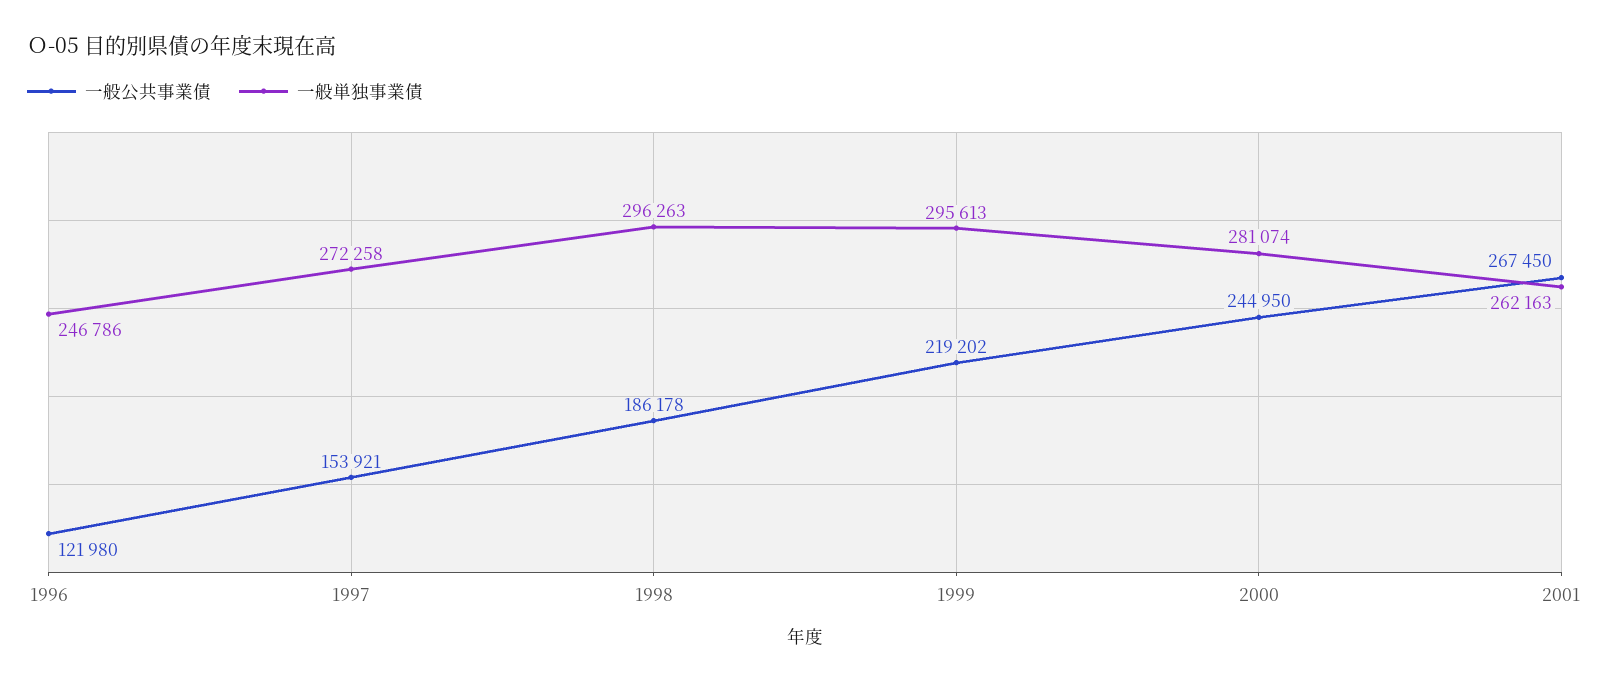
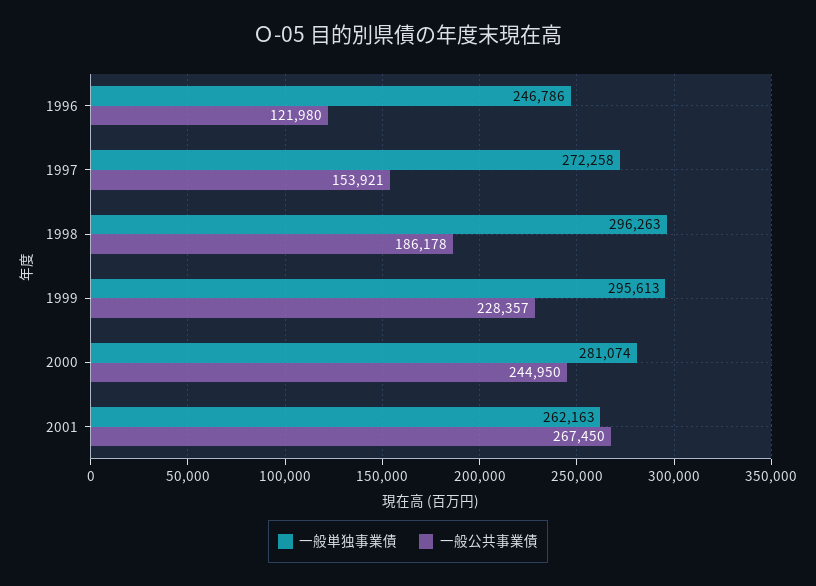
  {
    "一般公共事業債": {
      "1996": 121980,
      "1997": 153921,
      "1998": 186178,
-     "1999": 219202,
+     "1999": 228357,
      "2000": 244950,
      "2001": 267450
    },
    "一般単独事業債": {
      "1996": 246786,
      "1997": 272258,
      "1998": 296263,
      "1999": 295613,
      "2000": 281074,
      "2001": 262163
    }
  }

